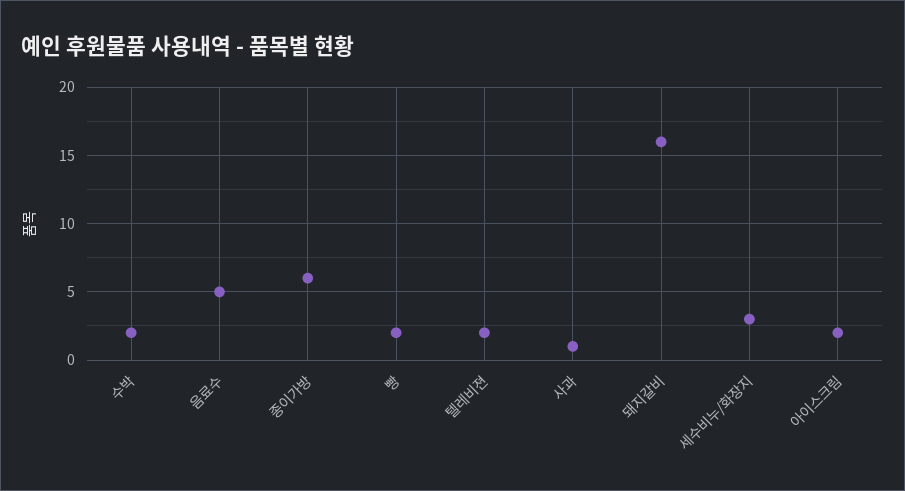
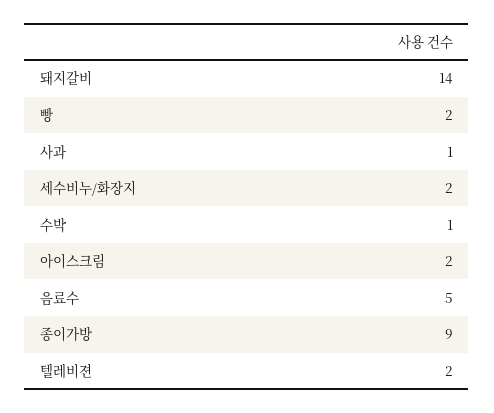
  {
-   "수박": 2,
+   "수박": 1,
    "음료수": 5,
-   "종이가방": 6,
+   "종이가방": 9,
    "빵": 2,
    "텔레비젼": 2,
    "사과": 1,
-   "돼지갈비": 16,
+   "돼지갈비": 14,
-   "세수비누/화장지": 3,
+   "세수비누/화장지": 2,
    "아이스크림": 2
  }

